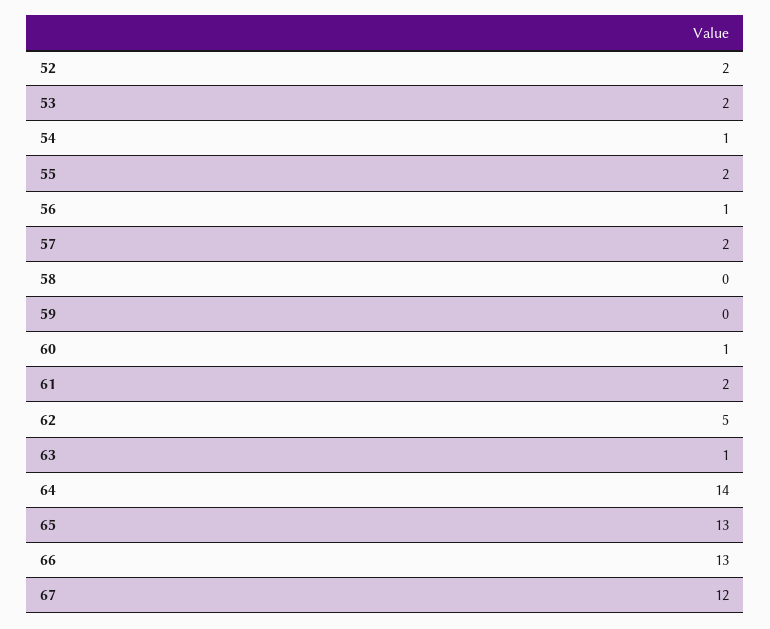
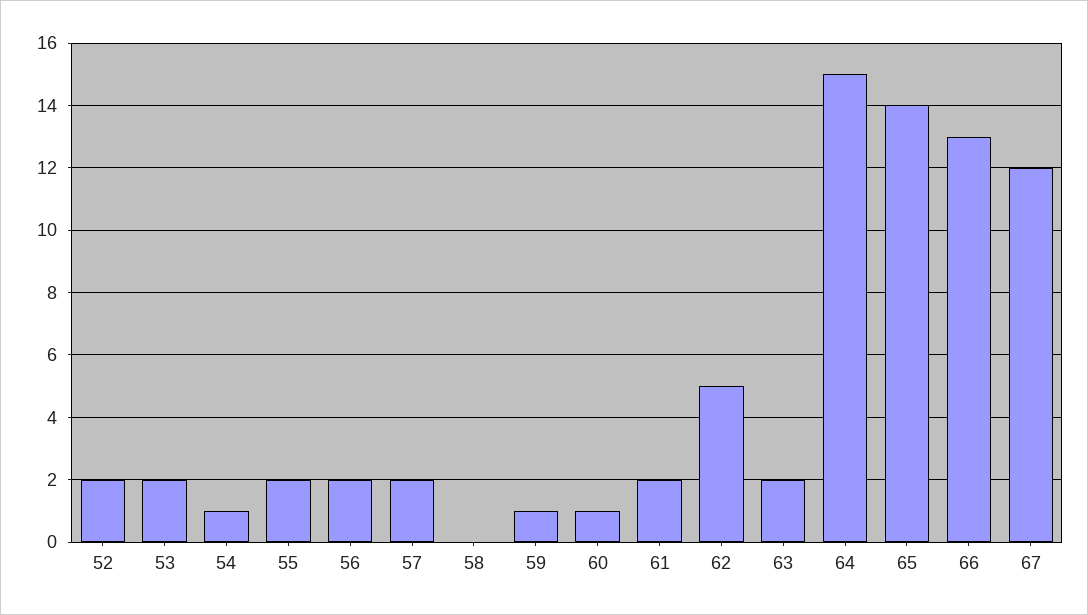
  {
    "52": 2,
    "53": 2,
    "54": 1,
    "55": 2,
-   "56": 1,
+   "56": 2,
    "57": 2,
    "58": 0,
-   "59": 0,
+   "59": 1,
    "60": 1,
    "61": 2,
    "62": 5,
-   "63": 1,
+   "63": 2,
-   "64": 14,
+   "64": 15,
-   "65": 13,
+   "65": 14,
    "66": 13,
    "67": 12
  }

